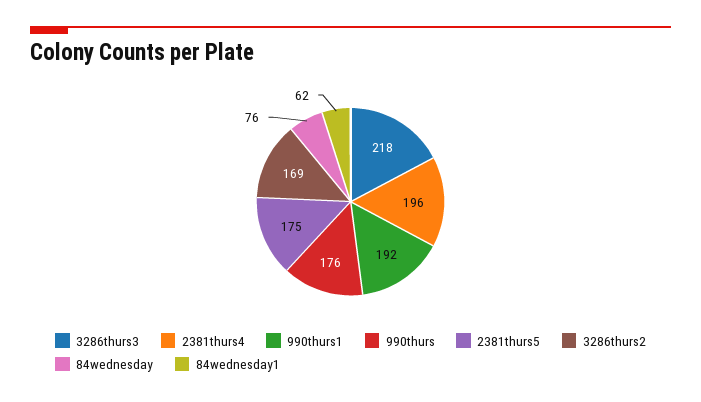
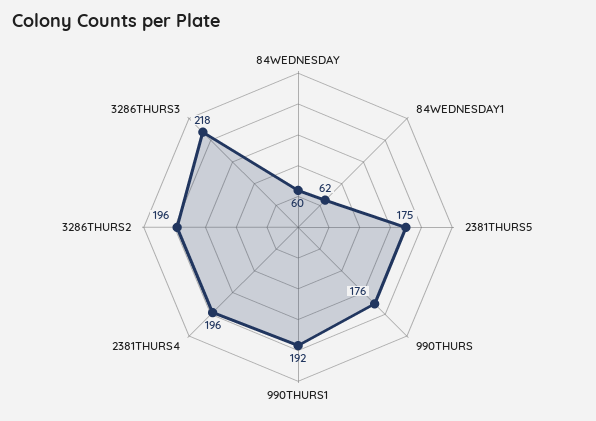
  {
    "3286thurs3": 218,
    "2381thurs4": 196,
    "990thurs1": 192,
    "990thurs": 176,
    "2381thurs5": 175,
-   "3286thurs2": 169,
+   "3286thurs2": 196,
-   "84wednesday": 76,
+   "84wednesday": 60,
    "84wednesday1": 62
  }

